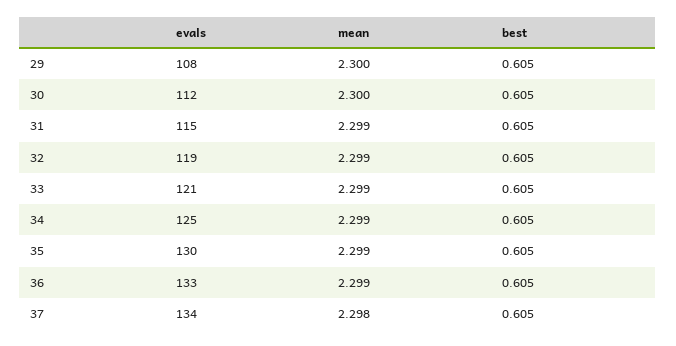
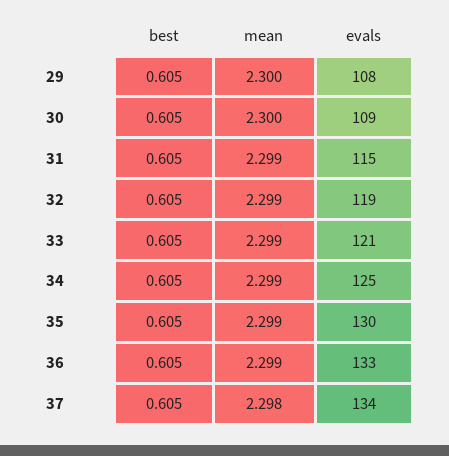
  {
    "evals": {
      "29": 108,
-     "30": 112,
+     "30": 109,
      "31": 115,
      "32": 119,
      "33": 121,
      "34": 125,
      "35": 130,
      "36": 133,
      "37": 134
    },
    "mean": {
      "29": 2.3,
      "30": 2.3,
      "31": 2.299,
      "32": 2.299,
      "33": 2.299,
      "34": 2.299,
      "35": 2.299,
      "36": 2.299,
      "37": 2.298
    },
    "best": {
      "29": 0.605,
      "30": 0.605,
      "31": 0.605,
      "32": 0.605,
      "33": 0.605,
      "34": 0.605,
      "35": 0.605,
      "36": 0.605,
      "37": 0.605
    }
  }

